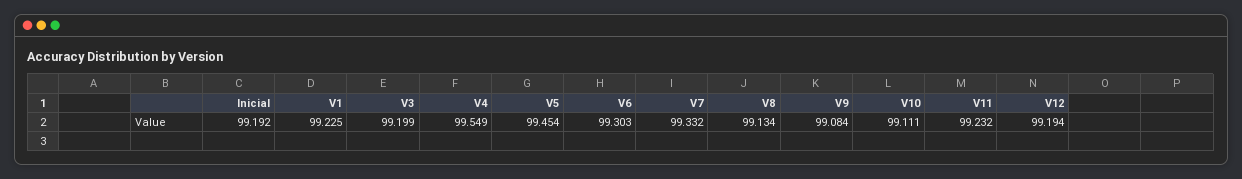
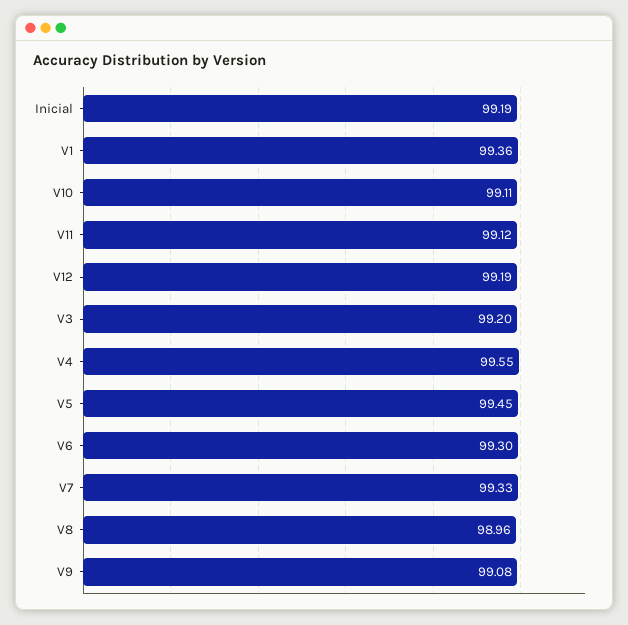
  {
    "Inicial": 99.192,
-   "V1": 99.225,
+   "V1": 99.36,
    "V3": 99.199,
    "V4": 99.549,
    "V5": 99.454,
    "V6": 99.303,
    "V7": 99.332,
-   "V8": 99.134,
+   "V8": 98.96,
    "V9": 99.084,
    "V10": 99.111,
-   "V11": 99.232,
+   "V11": 99.12,
    "V12": 99.194
  }

